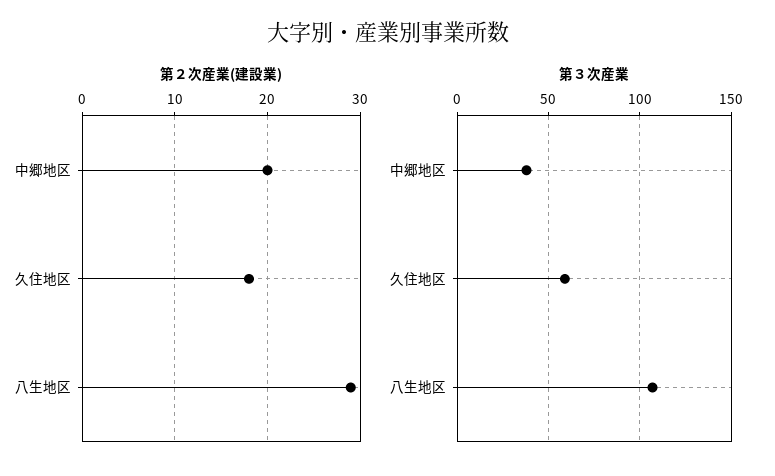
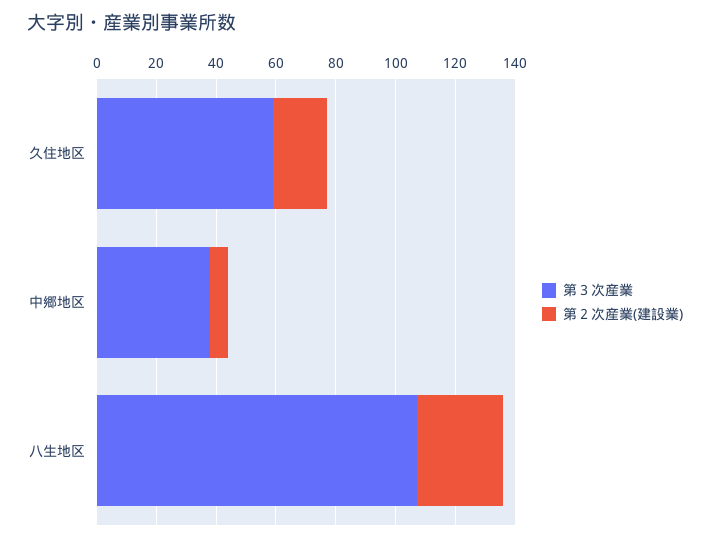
  {
    "第２次産業(建設業)": {
-     "中郷地区": 20,
+     "中郷地区": 5,
      "久住地区": 18,
      "八生地区": 29
    },
    "第３次産業": {
      "中郷地区": 40,
      "久住地区": 60,
      "八生地区": 105
    }
  }

